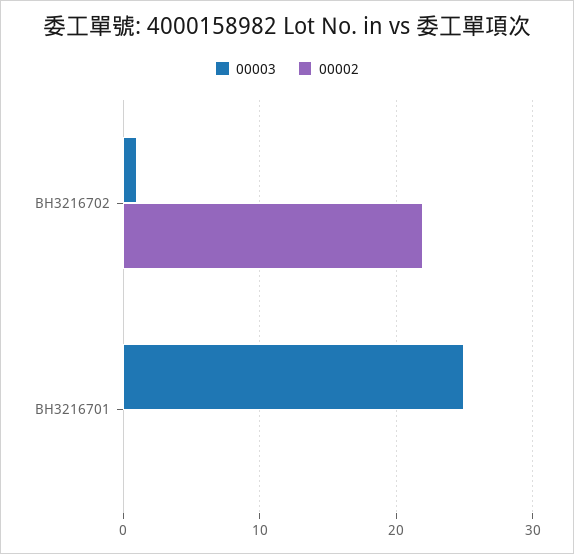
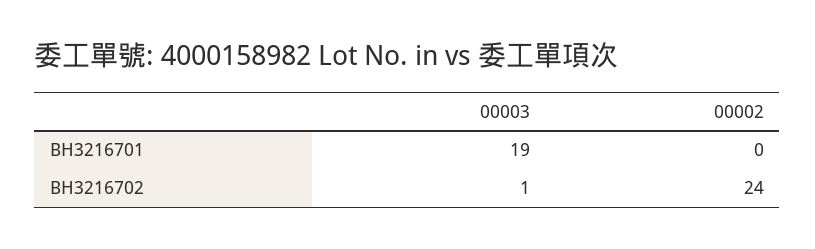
  {
    "00003": {
      "BH3216702": 1,
-     "BH3216701": 25
+     "BH3216701": 19
    },
    "00002": {
-     "BH3216702": 22,
+     "BH3216702": 24,
      "BH3216701": 0
    }
  }

